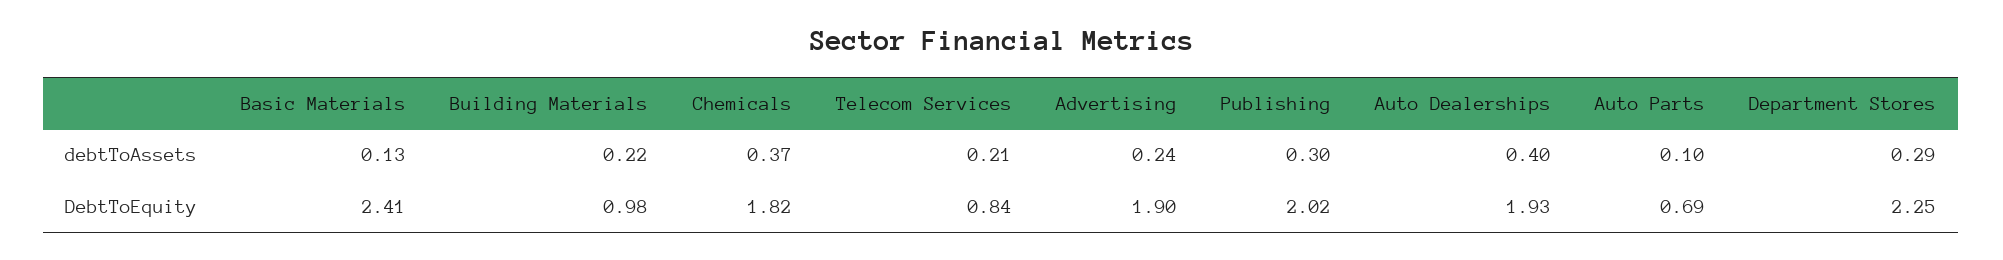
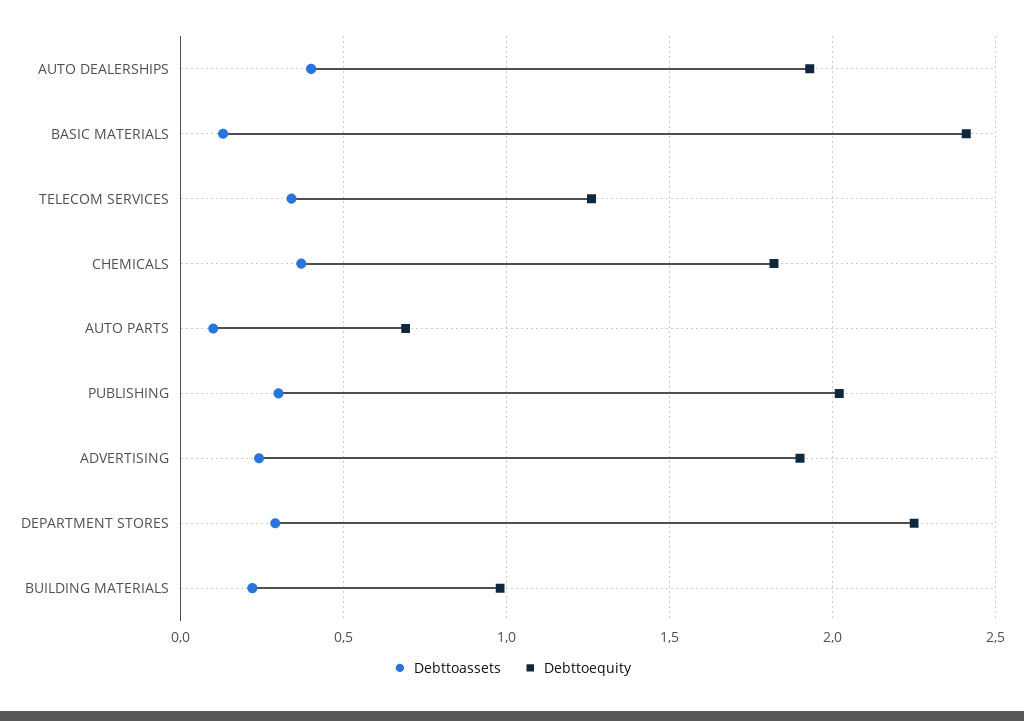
  {
    "debtToAssets": {
      "Basic Materials": 0.13,
      "Building Materials": 0.22,
      "Chemicals": 0.37,
-     "Telecom Services": 0.21,
+     "Telecom Services": 0.35,
      "Advertising": 0.24,
      "Publishing": 0.3,
      "Auto Dealerships": 0.4,
      "Auto Parts": 0.1,
      "Department Stores": 0.29
    },
    "DebtToEquity": {
      "Basic Materials": 2.41,
      "Building Materials": 0.98,
      "Chemicals": 1.82,
-     "Telecom Services": 0.84,
+     "Telecom Services": 1.25,
      "Advertising": 1.9,
      "Publishing": 2.02,
      "Auto Dealerships": 1.93,
      "Auto Parts": 0.69,
      "Department Stores": 2.25
    }
  }

